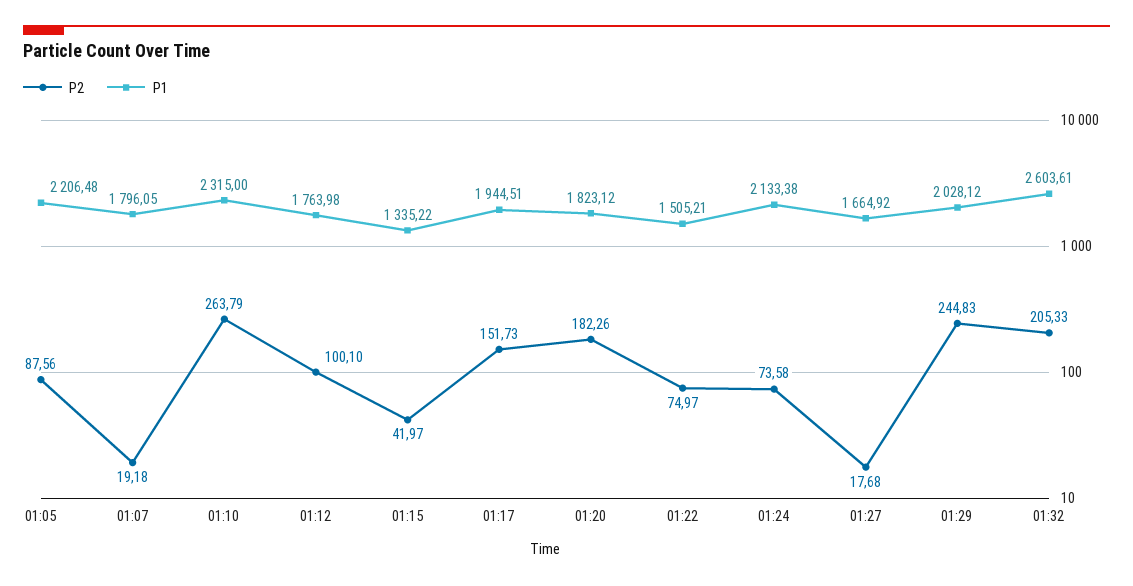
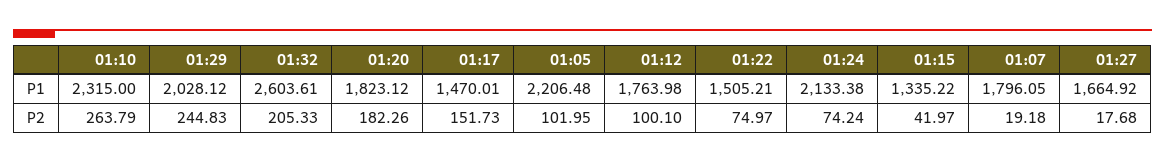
  {
    "P2": {
-     "01:05": 87.56,
+     "01:05": 101.95,
      "01:07": 19.18,
      "01:10": 263.79,
      "01:12": 100.1,
      "01:15": 41.97,
      "01:17": 151.73,
      "01:20": 182.26,
      "01:22": 74.97,
-     "01:24": 73.58,
+     "01:24": 74.24,
      "01:27": 17.68,
      "01:29": 244.83,
      "01:32": 205.33
    },
    "P1": {
      "01:05": 2206.48,
      "01:07": 1796.05,
      "01:10": 2315,
      "01:12": 1763.98,
      "01:15": 1335.22,
-     "01:17": 1944.51,
+     "01:17": 1470.01,
      "01:20": 1823.12,
      "01:22": 1505.21,
      "01:24": 2133.38,
      "01:27": 1664.92,
      "01:29": 2028.12,
      "01:32": 2603.61
    }
  }

